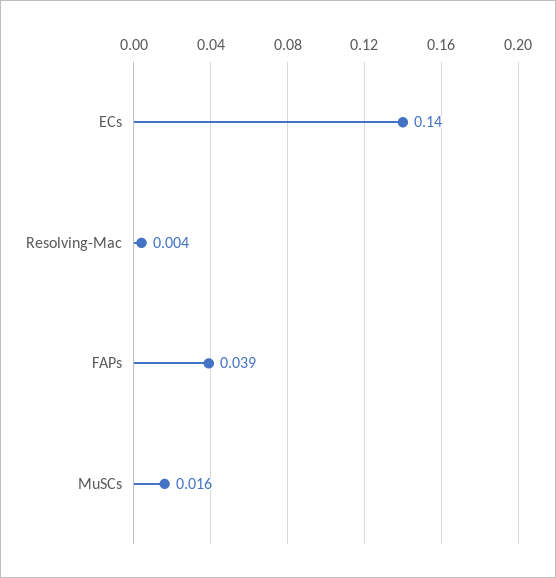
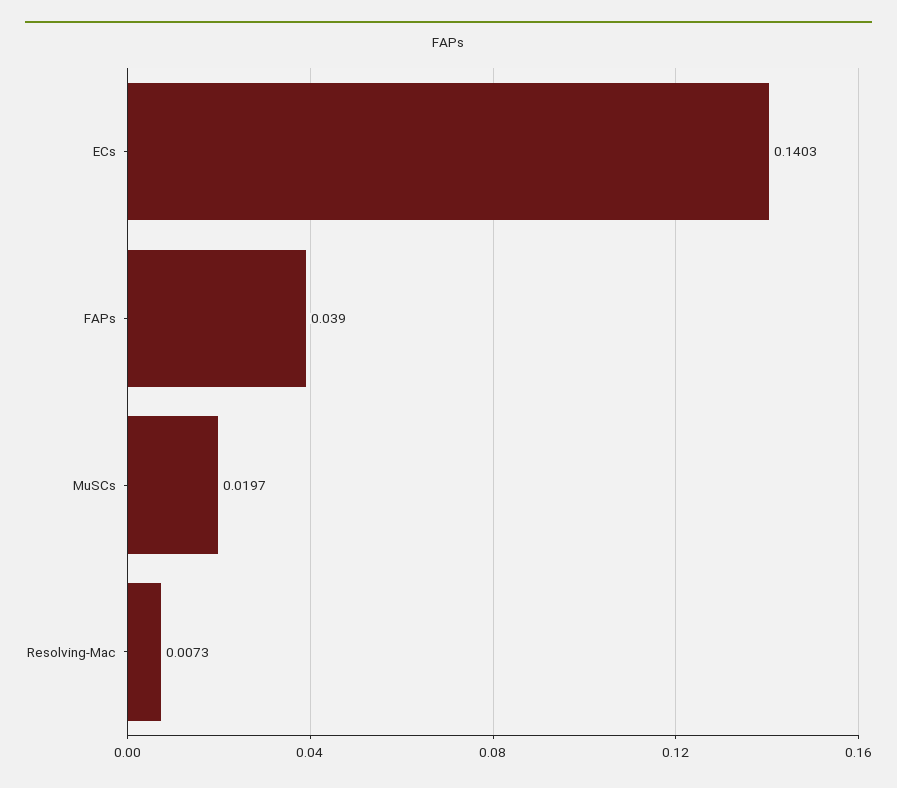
  {
    "ECs": 0.1403,
-   "Resolving-Mac": 0.004,
+   "Resolving-Mac": 0.0073,
    "FAPs": 0.039,
-   "MuSCs": 0.016
+   "MuSCs": 0.0197
  }

